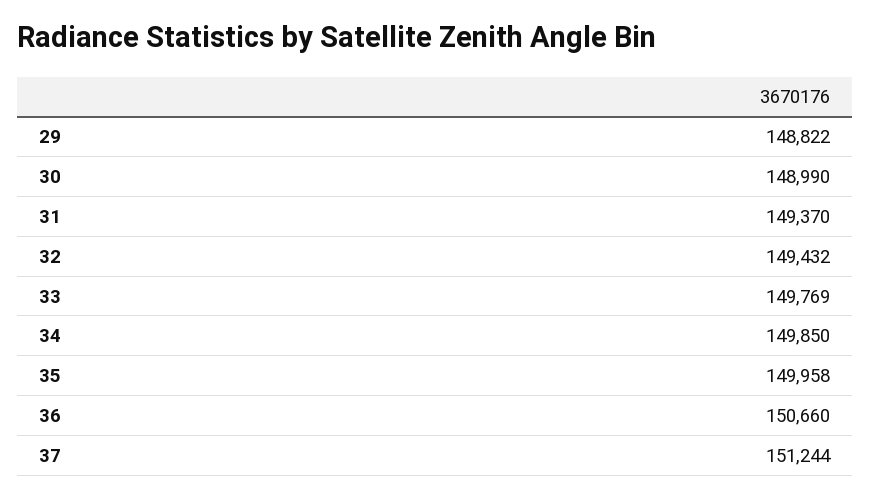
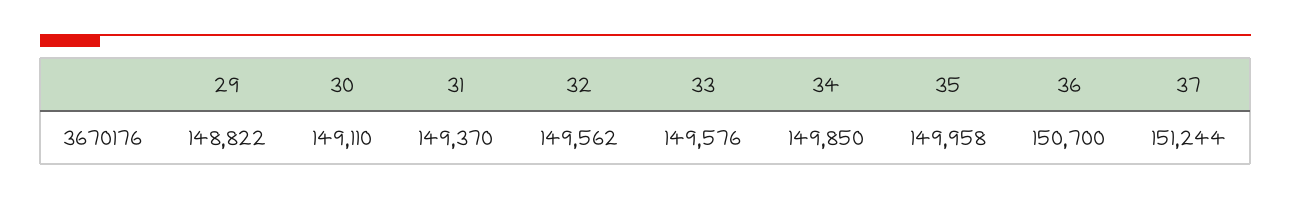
  {
    "29": 148822,
-   "30": 148990,
+   "30": 149110,
    "31": 149370,
-   "32": 149432,
+   "32": 149562,
-   "33": 149769,
+   "33": 149576,
    "34": 149850,
    "35": 149958,
-   "36": 150660,
+   "36": 150700,
    "37": 151244
  }

